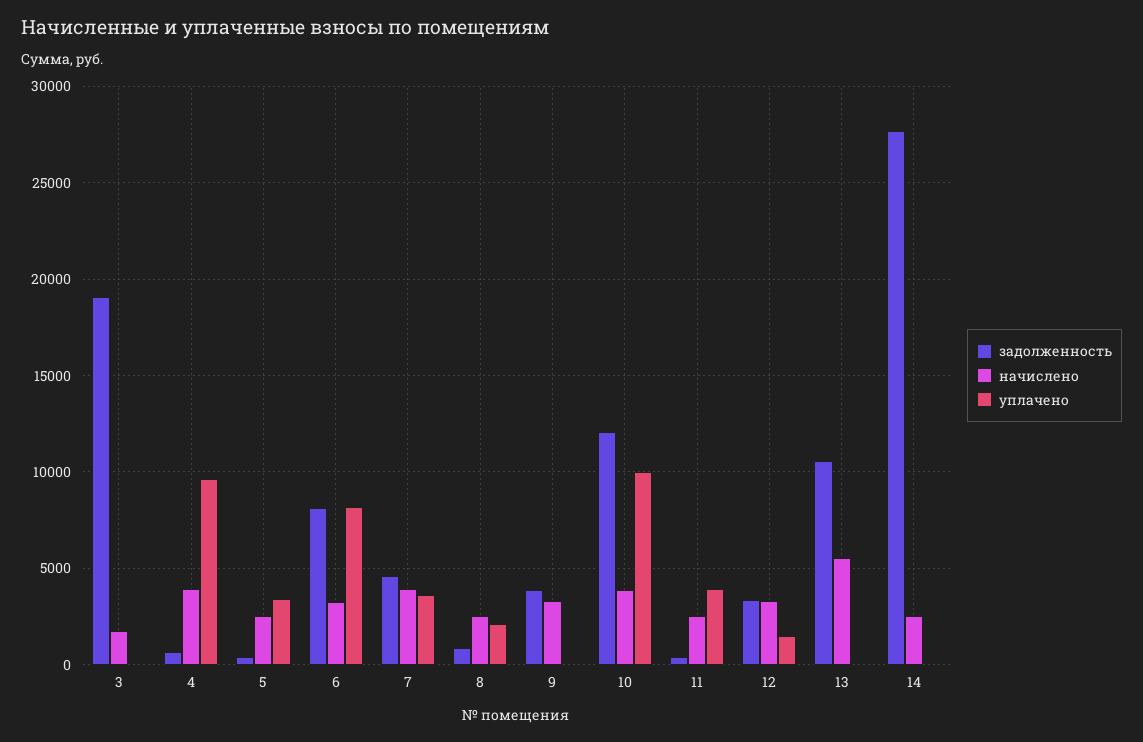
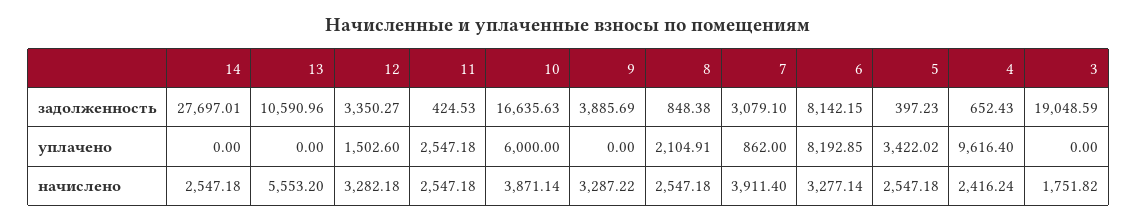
  {
    "задолженность": {
      "3": 19048.59,
      "4": 652.43,
      "5": 397.23,
      "6": 8142.15,
-     "7": 4500,
+     "7": 3079.1,
      "8": 848.38,
      "9": 3885.69,
-     "10": 12000,
+     "10": 16635.63,
      "11": 424.53,
      "12": 3350.27,
      "13": 10590.96,
      "14": 27697.01
    },
    "начислено": {
      "3": 1751.82,
-     "4": 4000,
+     "4": 2416.24,
      "5": 2547.18,
      "6": 3277.14,
      "7": 3911.4,
      "8": 2547.18,
      "9": 3287.22,
      "10": 3871.14,
      "11": 2547.18,
      "12": 3282.18,
      "13": 5553.2,
      "14": 2547.18
    },
    "уплачено": {
      "3": 0,
      "4": 9616.4,
      "5": 3422.02,
      "6": 8192.85,
-     "7": 3500,
+     "7": 862,
      "8": 2104.91,
      "9": 0,
-     "10": 10000,
+     "10": 6000,
-     "11": 4000,
+     "11": 2547.18,
      "12": 1502.6,
      "13": 0,
      "14": 0
    }
  }

